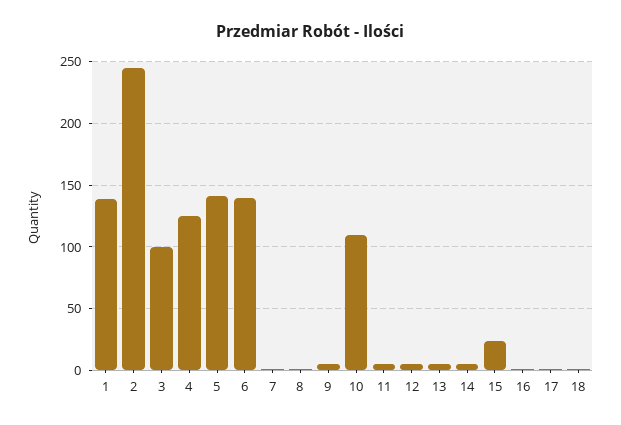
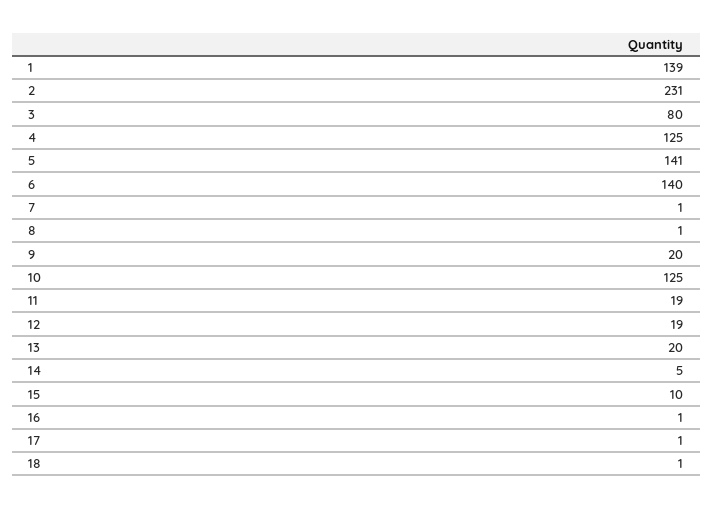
  {
    "1": 139,
-   "2": 245,
+   "2": 231,
-   "3": 100,
+   "3": 80,
    "4": 125,
    "5": 141,
    "6": 140,
    "7": 1,
    "8": 1,
-   "9": 5,
+   "9": 20,
-   "10": 110,
+   "10": 125,
-   "11": 5,
+   "11": 19,
-   "12": 5,
+   "12": 19,
-   "13": 5,
+   "13": 20,
    "14": 5,
-   "15": 25,
+   "15": 10,
    "16": 1,
    "17": 1,
    "18": 1
  }

